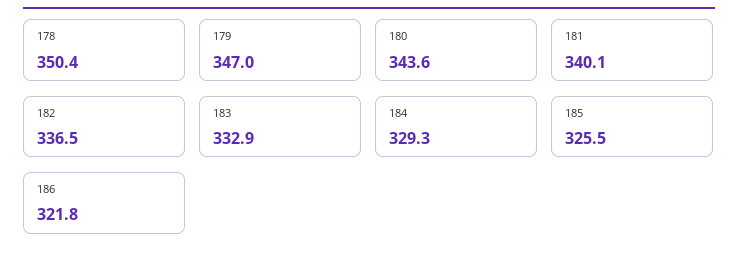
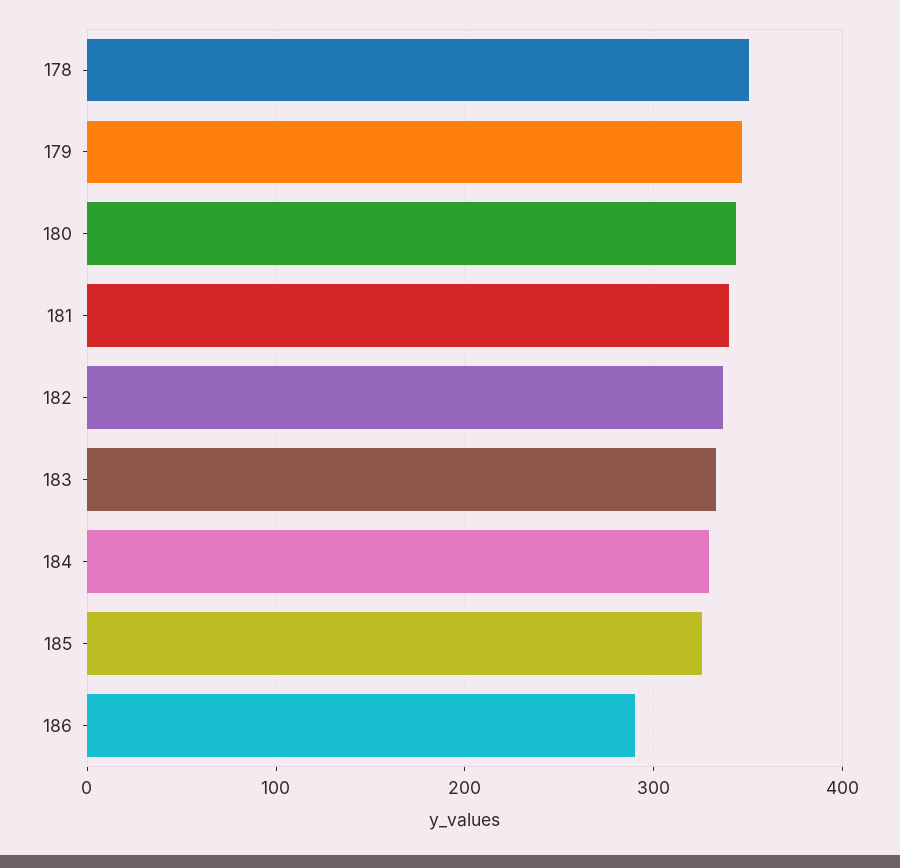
  {
    "178": 350.4,
    "179": 347,
    "180": 343.6,
    "181": 340.1,
    "182": 336.5,
    "183": 332.9,
    "184": 329.3,
    "185": 325.5,
-   "186": 321.8
+   "186": 290
  }

